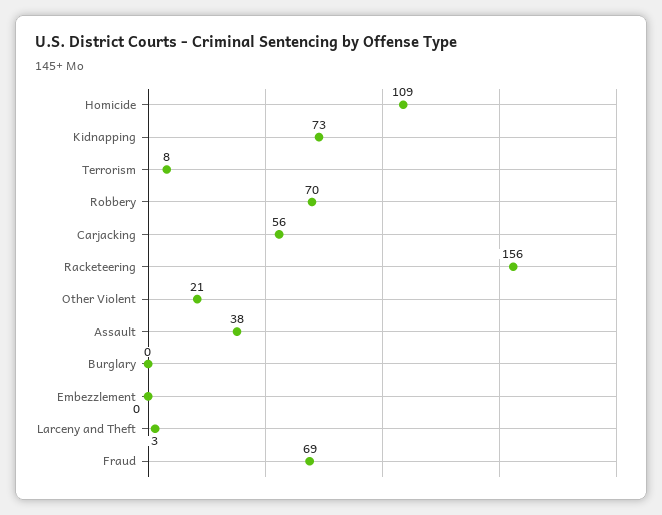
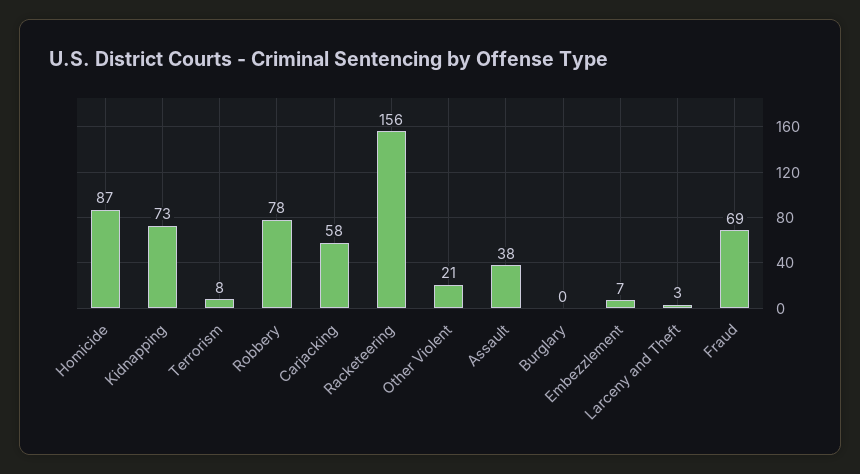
  {
-   "Homicide": 109,
+   "Homicide": 87,
    "Kidnapping": 73,
    "Terrorism": 8,
-   "Robbery": 70,
+   "Robbery": 78,
-   "Carjacking": 56,
+   "Carjacking": 58,
    "Racketeering": 156,
    "Other Violent": 21,
    "Assault": 38,
    "Burglary": 0,
-   "Embezzlement": 0,
+   "Embezzlement": 7,
    "Larceny and Theft": 3,
    "Fraud": 69
  }

